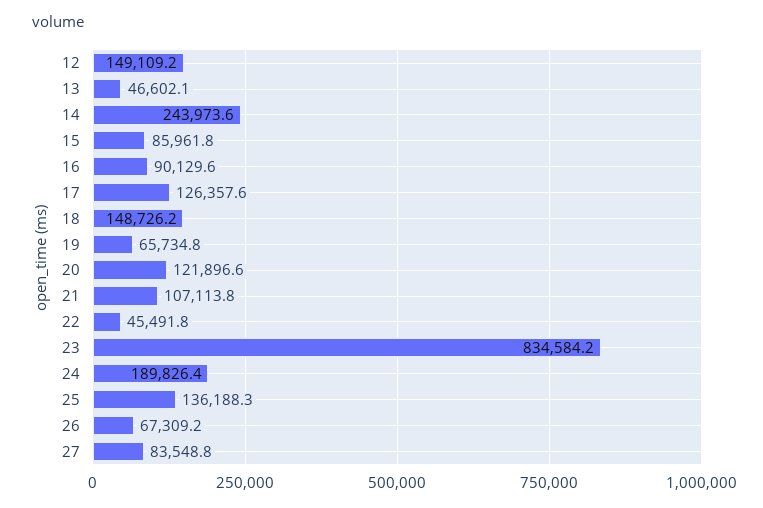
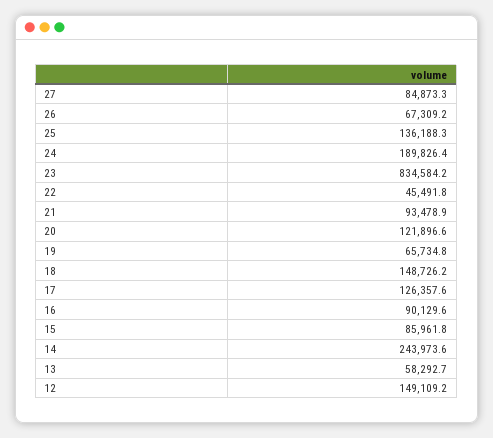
  {
    "12": 149109.2,
-   "13": 46602.1,
+   "13": 58292.7,
    "14": 243973.6,
    "15": 85961.8,
    "16": 90129.6,
    "17": 126357.6,
    "18": 148726.2,
    "19": 65734.8,
    "20": 121896.6,
-   "21": 107113.8,
+   "21": 93478.9,
    "22": 45491.8,
    "23": 834584.2,
    "24": 189826.4,
    "25": 136188.3,
    "26": 67309.2,
-   "27": 83548.8
+   "27": 84873.3
  }

